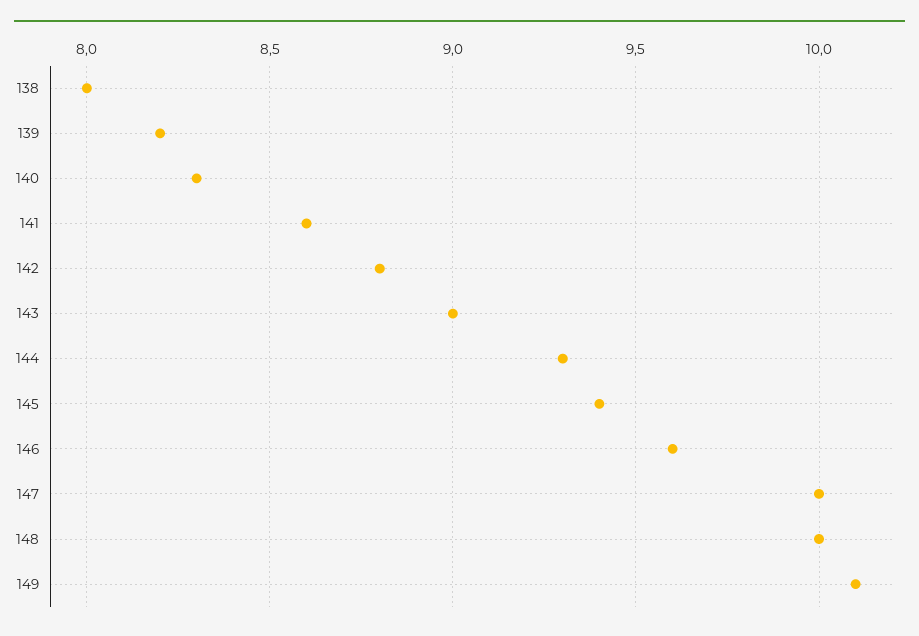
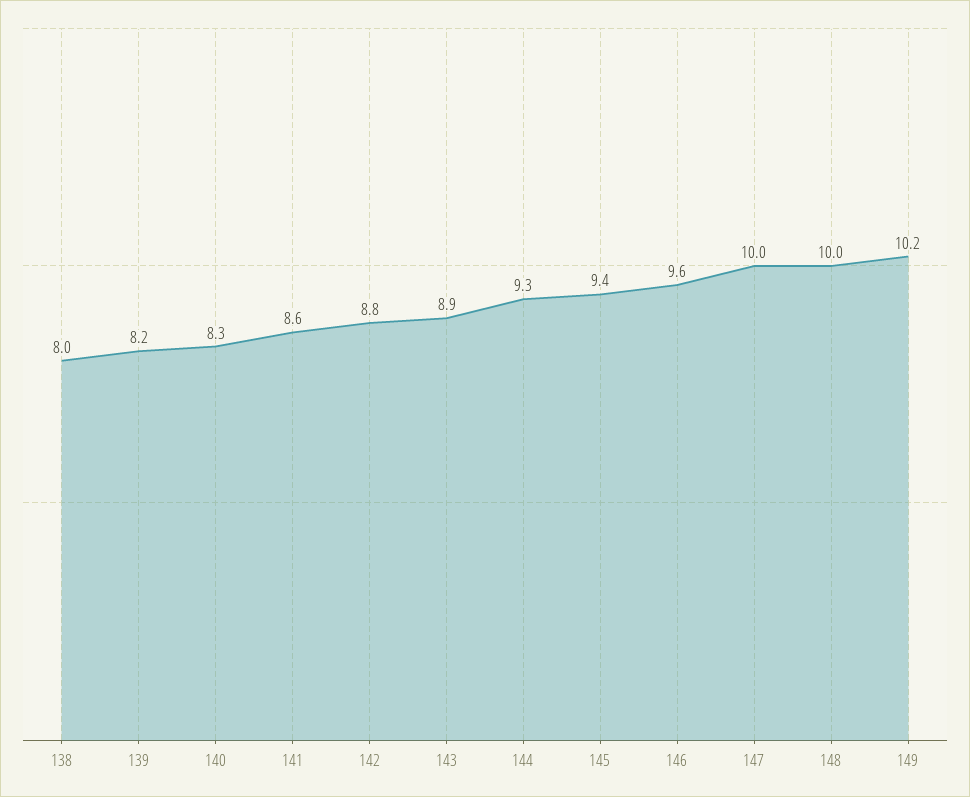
  {
    "138": 8,
    "139": 8.2,
    "140": 8.3,
    "141": 8.6,
    "142": 8.8,
-   "143": 9,
+   "143": 8.9,
    "144": 9.3,
    "145": 9.4,
    "146": 9.6,
    "147": 10,
    "148": 10,
-   "149": 10.1
+   "149": 10.2
  }

